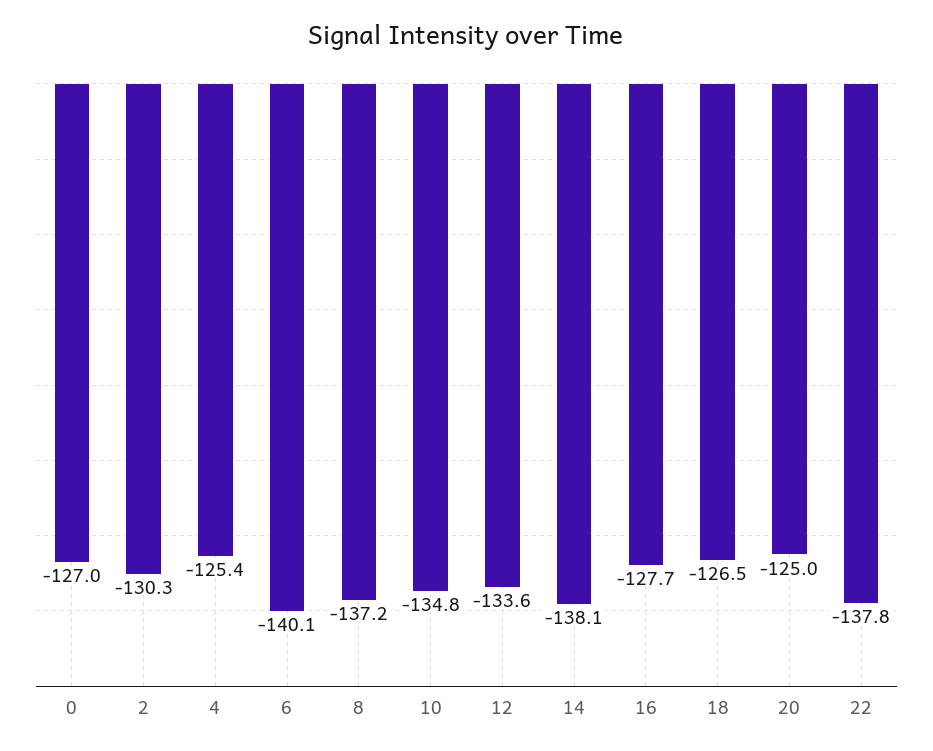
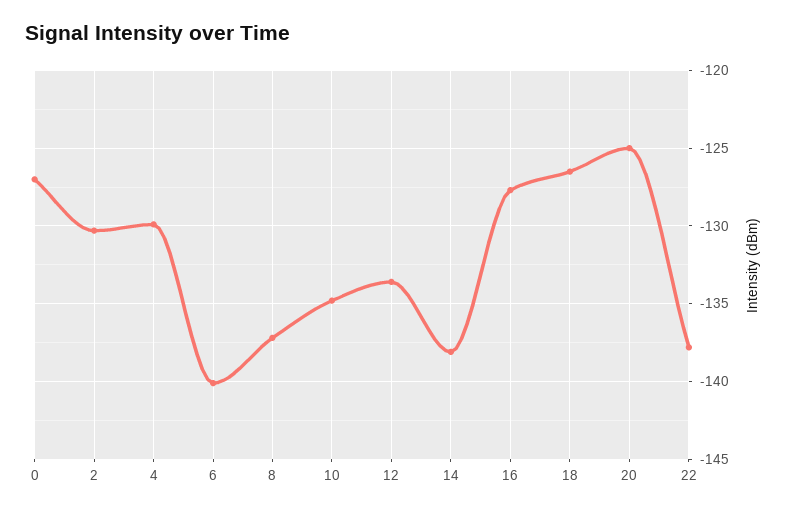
  {
    "0": -127,
    "2": -130.3,
-   "4": -125.4,
+   "4": -130,
    "6": -140.1,
    "8": -137.2,
    "10": -134.8,
    "12": -133.6,
    "14": -138.1,
    "16": -127.7,
    "18": -126.5,
    "20": -125,
    "22": -137.8
  }

